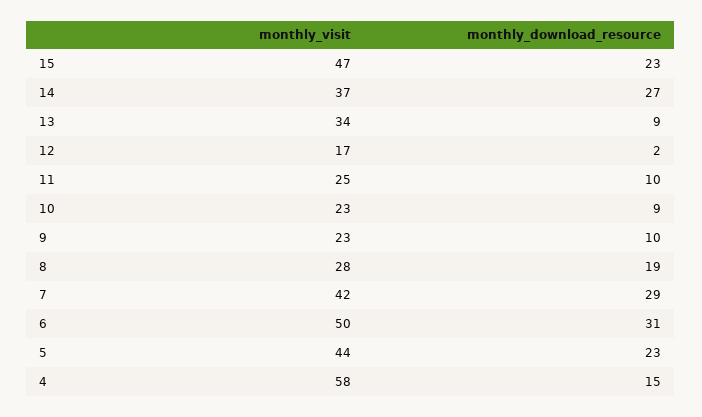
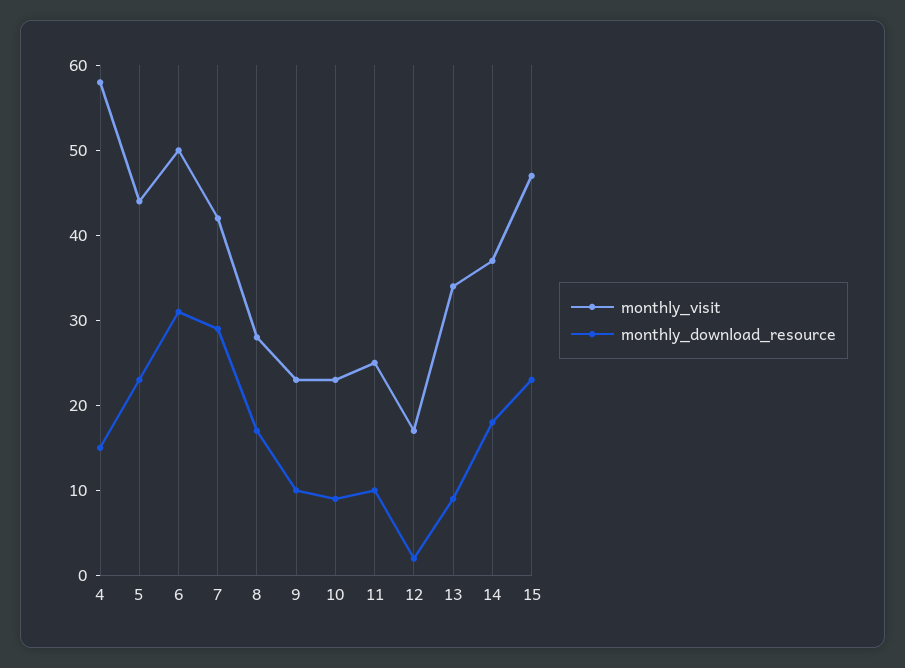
  {
    "monthly_visit": {
      "15": 47,
      "14": 37,
      "13": 34,
      "12": 17,
      "11": 25,
      "10": 23,
      "9": 23,
      "8": 28,
      "7": 42,
      "6": 50,
      "5": 44,
      "4": 58
    },
    "monthly_download_resource": {
      "15": 23,
-     "14": 27,
+     "14": 18,
      "13": 9,
      "12": 2,
      "11": 10,
      "10": 9,
      "9": 10,
-     "8": 19,
+     "8": 17,
      "7": 29,
      "6": 31,
      "5": 23,
      "4": 15
    }
  }

